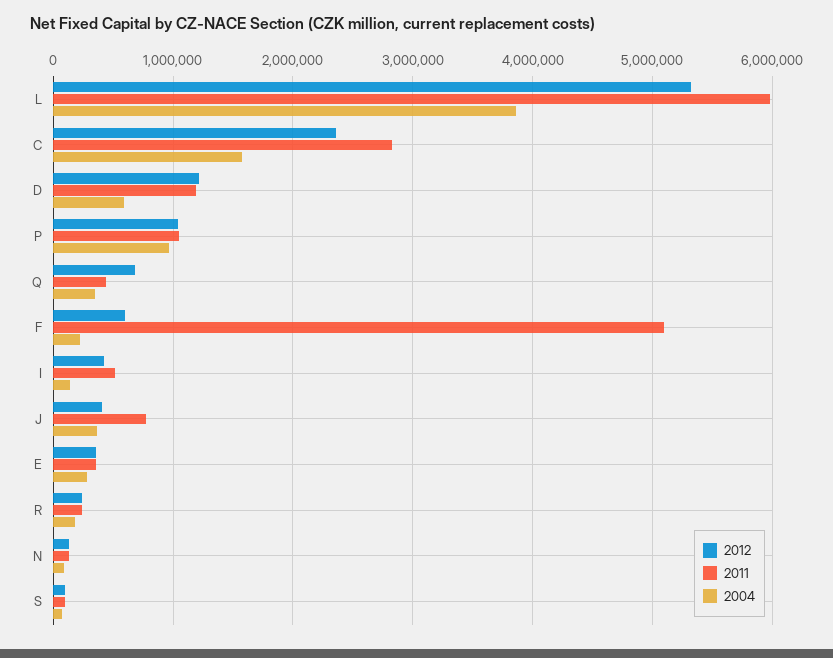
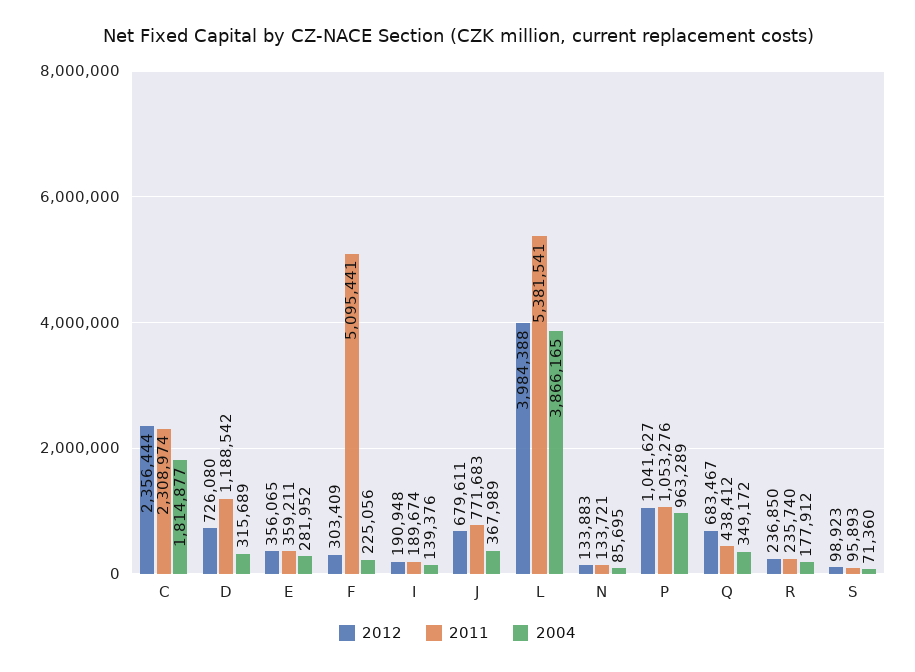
  {
    "2012": {
-     "L": 5300000,
+     "L": 3984388,
      "C": 2356444,
-     "D": 1200000,
+     "D": 726080,
      "P": 1041627,
      "Q": 683467,
-     "F": 600000,
+     "F": 303409,
-     "I": 400000,
+     "I": 190948,
-     "J": 400000,
+     "J": 679611,
      "E": 356065,
      "R": 236850,
      "N": 133883,
      "S": 98923
    },
    "2011": {
-     "L": 6000000,
+     "L": 5381541,
-     "C": 2800000,
+     "C": 2308974,
      "D": 1188542,
      "P": 1053276,
      "Q": 438412,
      "F": 5095441,
-     "I": 500000,
+     "I": 189674,
      "J": 771683,
      "E": 359211,
      "R": 235740,
      "N": 133721,
      "S": 95893
    },
    "2004": {
      "L": 3866165,
-     "C": 1600000,
+     "C": 1814877,
-     "D": 600000,
+     "D": 315689,
      "P": 963289,
      "Q": 349172,
      "F": 225056,
      "I": 139376,
      "J": 367989,
      "E": 281952,
      "R": 177912,
      "N": 85695,
      "S": 71360
    }
  }

